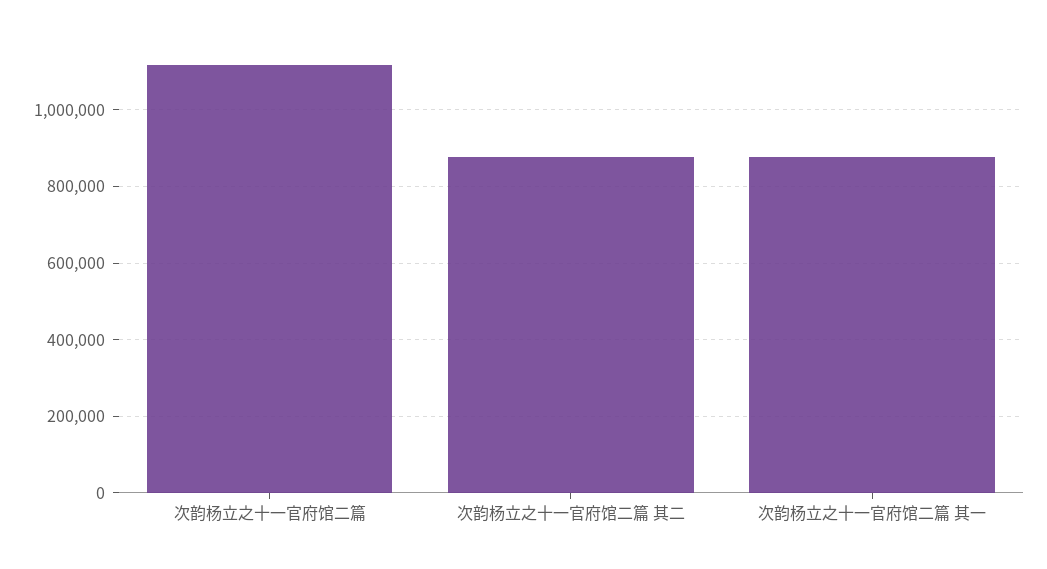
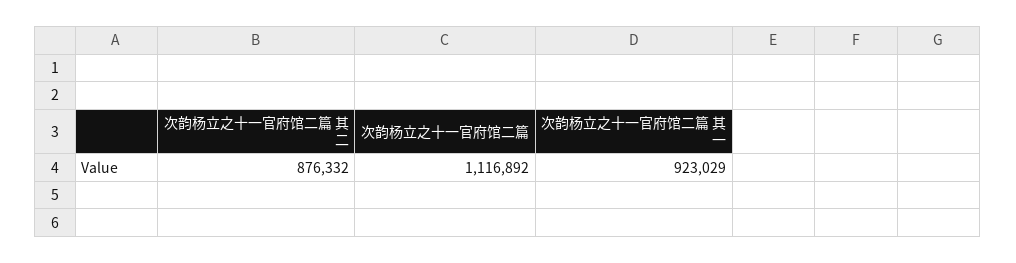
  {
    "次韵杨立之十一官府馆二篇": 1116892,
    "次韵杨立之十一官府馆二篇 其二": 876332,
-   "次韵杨立之十一官府馆二篇 其一": 880000
+   "次韵杨立之十一官府馆二篇 其一": 923029
  }

